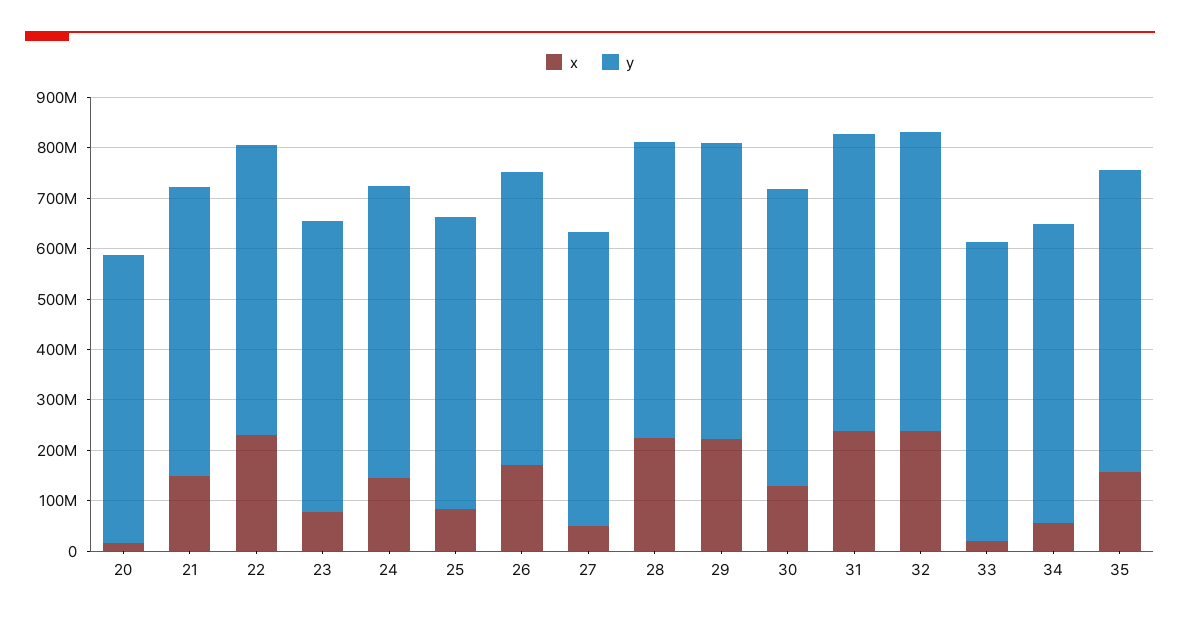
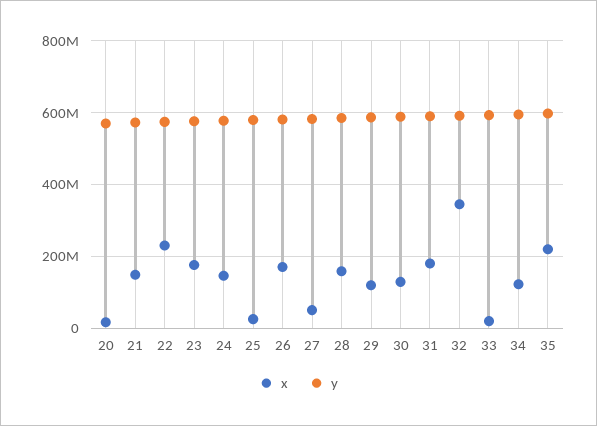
  {
    "x": {
      "20": 20000000,
      "21": 140000000,
      "22": 240000000,
-     "23": 80000000,
+     "23": 180000000,
      "24": 140000000,
-     "25": 80000000,
+     "25": 20000000,
      "26": 180000000,
      "27": 60000000,
-     "28": 220000000,
+     "28": 160000000,
-     "29": 220000000,
+     "29": 120000000,
      "30": 120000000,
-     "31": 240000000,
+     "31": 180000000,
-     "32": 240000000,
+     "32": 340000000,
      "33": 20000000,
-     "34": 60000000,
+     "34": 120000000,
-     "35": 160000000
+     "35": 220000000
    },
    "y": {
      "20": 580000000,
      "21": 580000000,
      "22": 580000000,
      "23": 580000000,
      "24": 580000000,
      "25": 580000000,
      "26": 580000000,
      "27": 580000000,
      "28": 580000000,
      "29": 580000000,
      "30": 580000000,
      "31": 600000000,
      "32": 600000000,
      "33": 600000000,
      "34": 600000000,
      "35": 600000000
    }
  }

